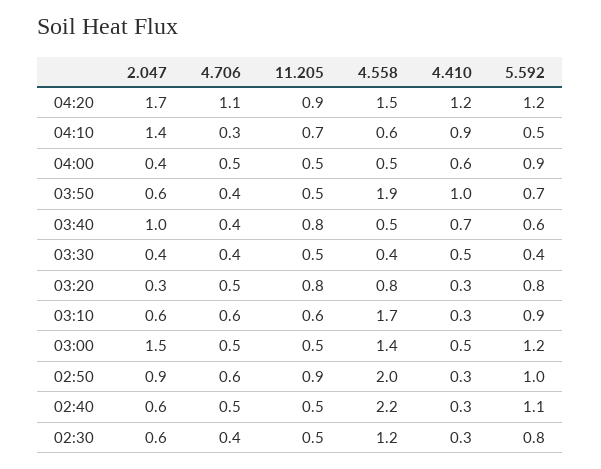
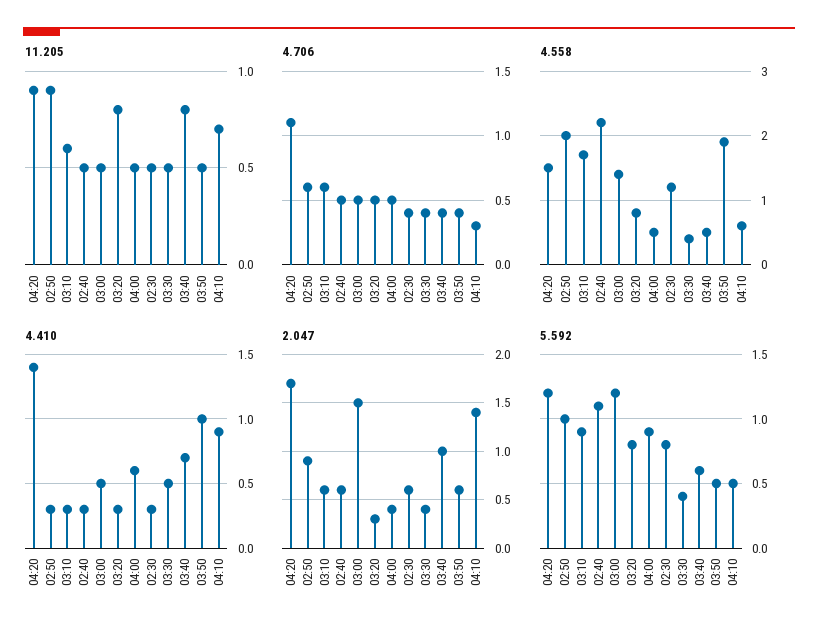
  {
    "2.047": {
      "04:20": 1.7,
      "04:10": 1.4,
      "04:00": 0.4,
      "03:50": 0.6,
      "03:40": 1,
      "03:30": 0.4,
      "03:20": 0.3,
      "03:10": 0.6,
      "03:00": 1.5,
      "02:50": 0.9,
      "02:40": 0.6,
      "02:30": 0.6
    },
    "4.706": {
      "04:20": 1.1,
      "04:10": 0.3,
      "04:00": 0.5,
      "03:50": 0.4,
      "03:40": 0.4,
      "03:30": 0.4,
      "03:20": 0.5,
      "03:10": 0.6,
      "03:00": 0.5,
      "02:50": 0.6,
      "02:40": 0.5,
      "02:30": 0.4
    },
    "11.205": {
      "04:20": 0.9,
      "04:10": 0.7,
      "04:00": 0.5,
      "03:50": 0.5,
      "03:40": 0.8,
      "03:30": 0.5,
      "03:20": 0.8,
      "03:10": 0.6,
      "03:00": 0.5,
      "02:50": 0.9,
      "02:40": 0.5,
      "02:30": 0.5
    },
    "4.558": {
      "04:20": 1.5,
      "04:10": 0.6,
      "04:00": 0.5,
      "03:50": 1.9,
      "03:40": 0.5,
      "03:30": 0.4,
      "03:20": 0.8,
      "03:10": 1.7,
      "03:00": 1.4,
      "02:50": 2,
      "02:40": 2.2,
      "02:30": 1.2
    },
    "4.410": {
-     "04:20": 1.2,
+     "04:20": 1.4,
      "04:10": 0.9,
      "04:00": 0.6,
      "03:50": 1,
      "03:40": 0.7,
      "03:30": 0.5,
      "03:20": 0.3,
      "03:10": 0.3,
      "03:00": 0.5,
      "02:50": 0.3,
      "02:40": 0.3,
      "02:30": 0.3
    },
    "5.592": {
      "04:20": 1.2,
      "04:10": 0.5,
      "04:00": 0.9,
-     "03:50": 0.7,
+     "03:50": 0.5,
      "03:40": 0.6,
      "03:30": 0.4,
      "03:20": 0.8,
      "03:10": 0.9,
      "03:00": 1.2,
      "02:50": 1,
      "02:40": 1.1,
      "02:30": 0.8
    }
  }

